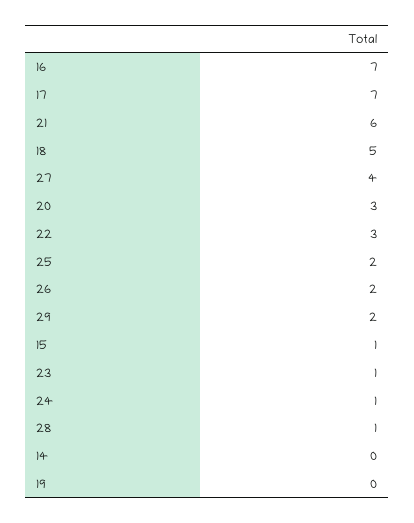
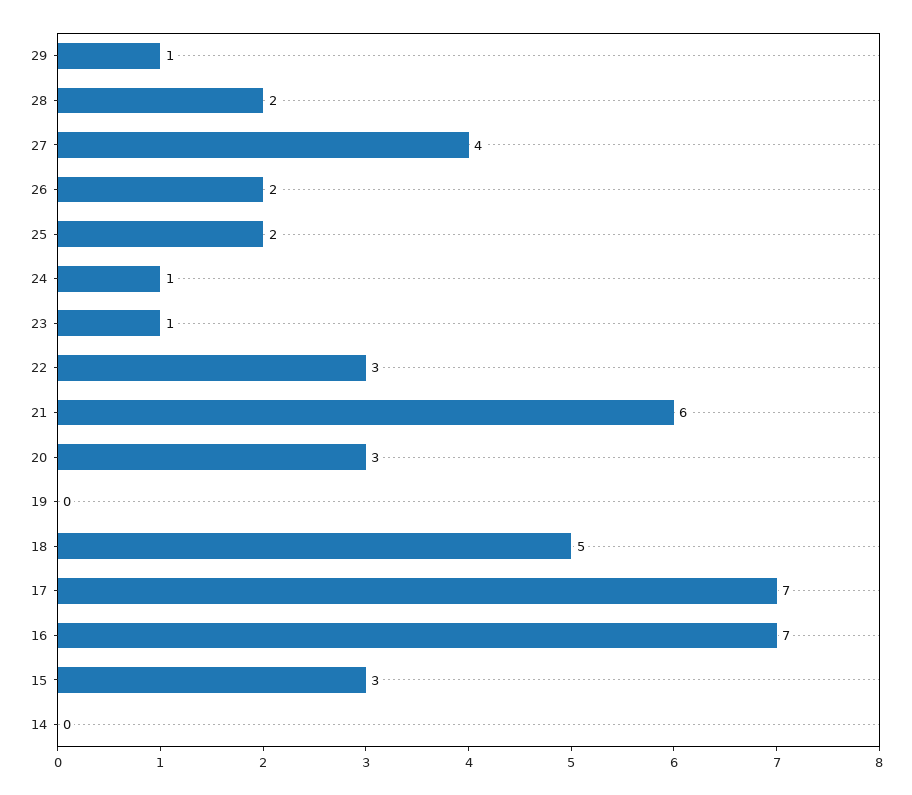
  {
    "16": 7,
    "17": 7,
    "21": 6,
    "18": 5,
    "27": 4,
    "20": 3,
    "22": 3,
    "25": 2,
    "26": 2,
-   "29": 2,
+   "29": 1,
-   "15": 1,
+   "15": 3,
    "23": 1,
    "24": 1,
-   "28": 1,
+   "28": 2,
    "14": 0,
    "19": 0
  }

